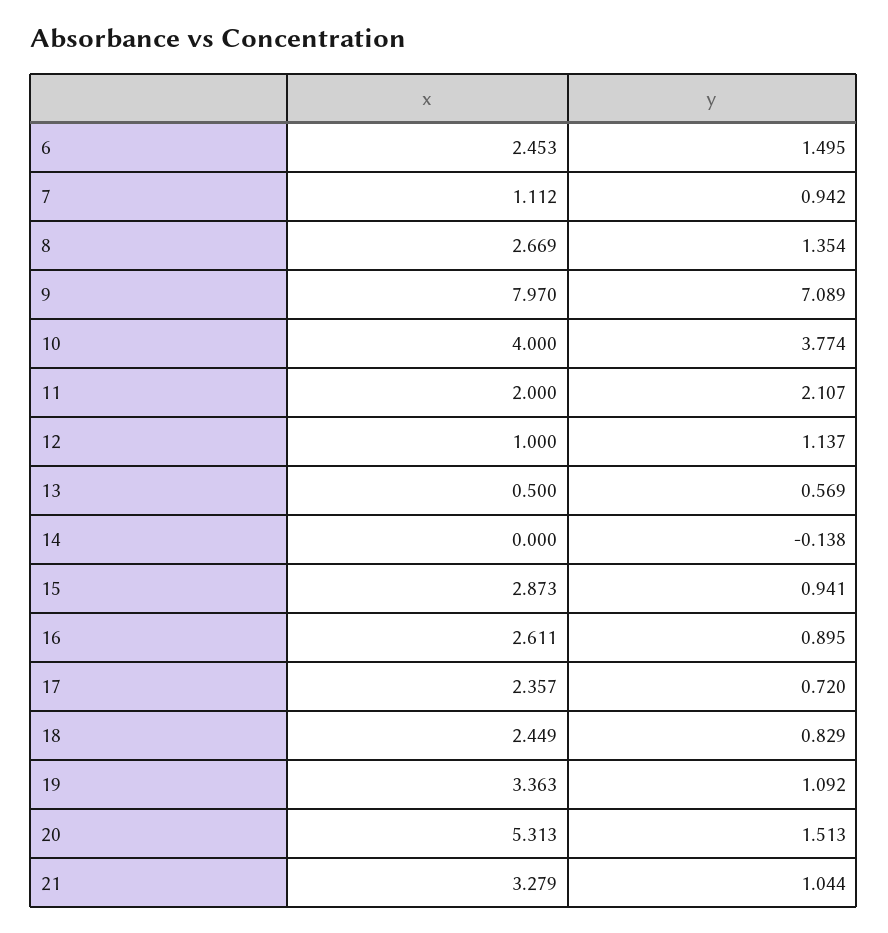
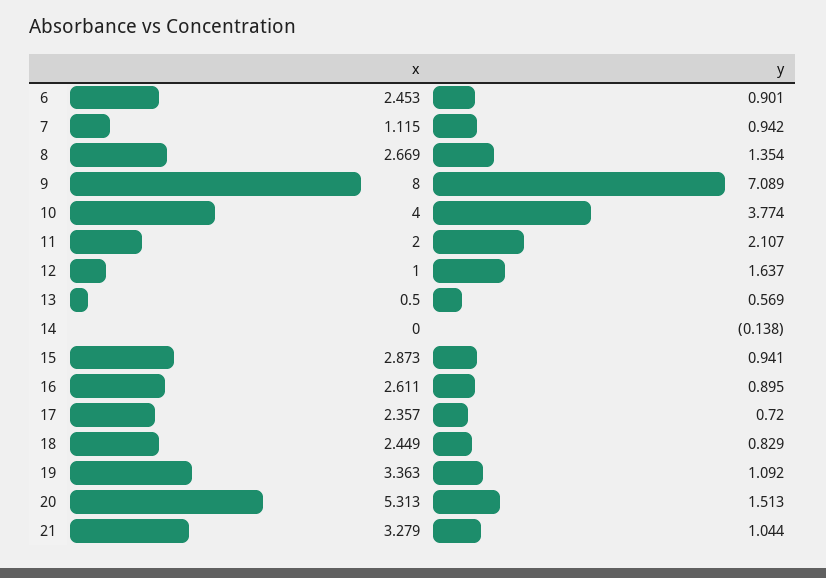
  {
    "x": {
      "6": 2.453,
-     "7": 1.112,
+     "7": 1.115,
      "8": 2.669,
-     "9": 7.97,
+     "9": 8,
      "10": 4,
      "11": 2,
      "12": 1,
      "13": 0.5,
      "14": 0,
      "15": 2.873,
      "16": 2.611,
      "17": 2.357,
      "18": 2.449,
      "19": 3.363,
      "20": 5.313,
      "21": 3.279
    },
    "y": {
-     "6": 1.495,
+     "6": 0.901,
      "7": 0.942,
      "8": 1.354,
      "9": 7.089,
      "10": 3.774,
      "11": 2.107,
-     "12": 1.137,
+     "12": 1.637,
      "13": 0.569,
      "14": -0.138,
      "15": 0.941,
      "16": 0.895,
      "17": 0.72,
      "18": 0.829,
      "19": 1.092,
      "20": 1.513,
      "21": 1.044
    }
  }

